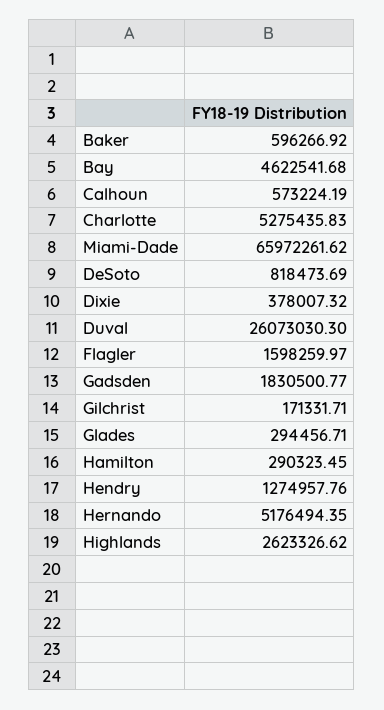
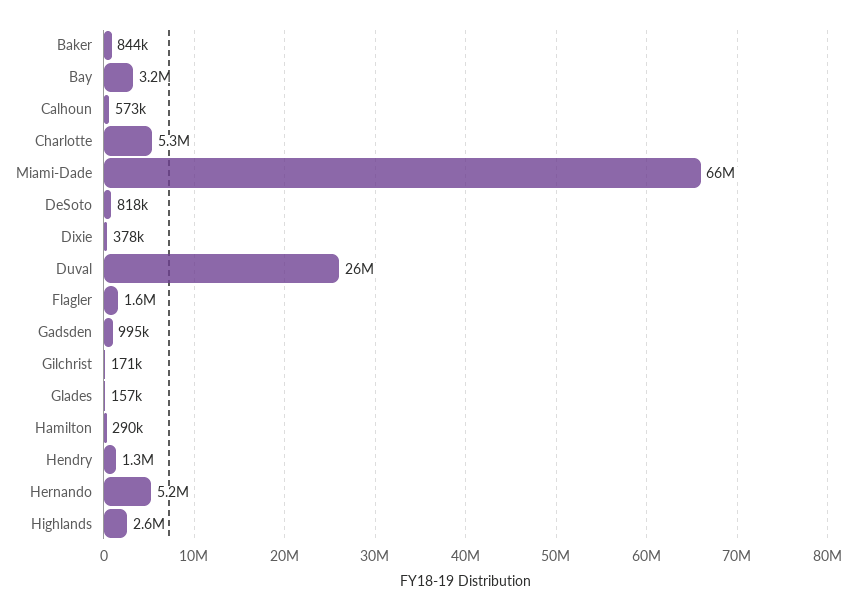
  {
-   "Baker": 596266.92,
+   "Baker": 844000,
-   "Bay": 4622541.68,
+   "Bay": 3200000,
    "Calhoun": 573224.19,
    "Charlotte": 5275435.83,
    "Miami-Dade": 65972261.62,
    "DeSoto": 818473.69,
    "Dixie": 378007.32,
    "Duval": 26073030.3,
    "Flagler": 1598259.97,
-   "Gadsden": 1830500.77,
+   "Gadsden": 995000,
    "Gilchrist": 171331.71,
-   "Glades": 294456.71,
+   "Glades": 157000,
    "Hamilton": 290323.45,
    "Hendry": 1274957.76,
    "Hernando": 5176494.35,
    "Highlands": 2623326.62
  }

